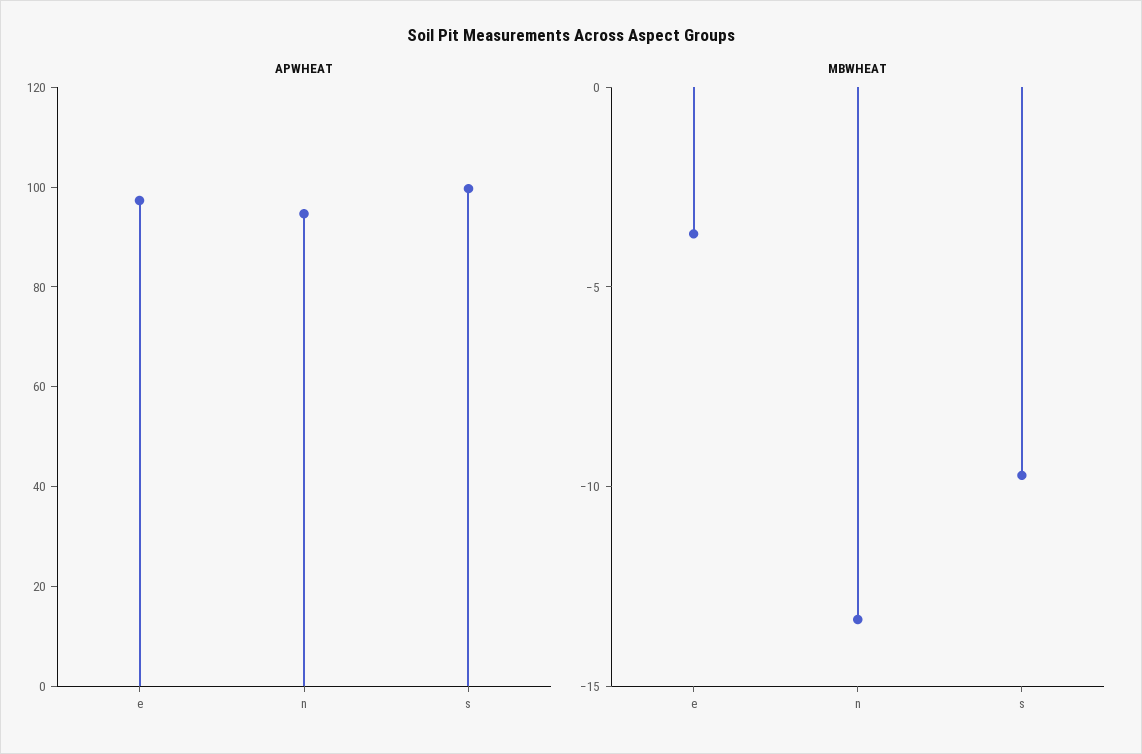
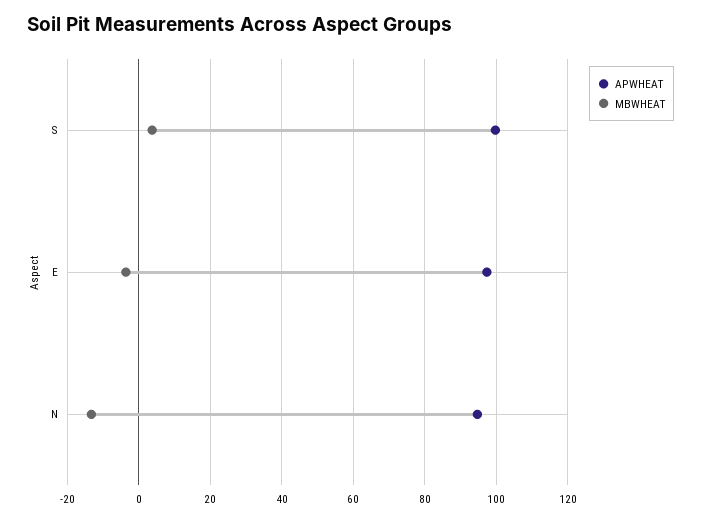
  {
    "APWHEAT": {
      "e": 98,
      "n": 94,
      "s": 100
    },
    "MBWHEAT": {
      "e": -4,
      "n": -13,
-     "s": -10
+     "s": 4
    }
  }

